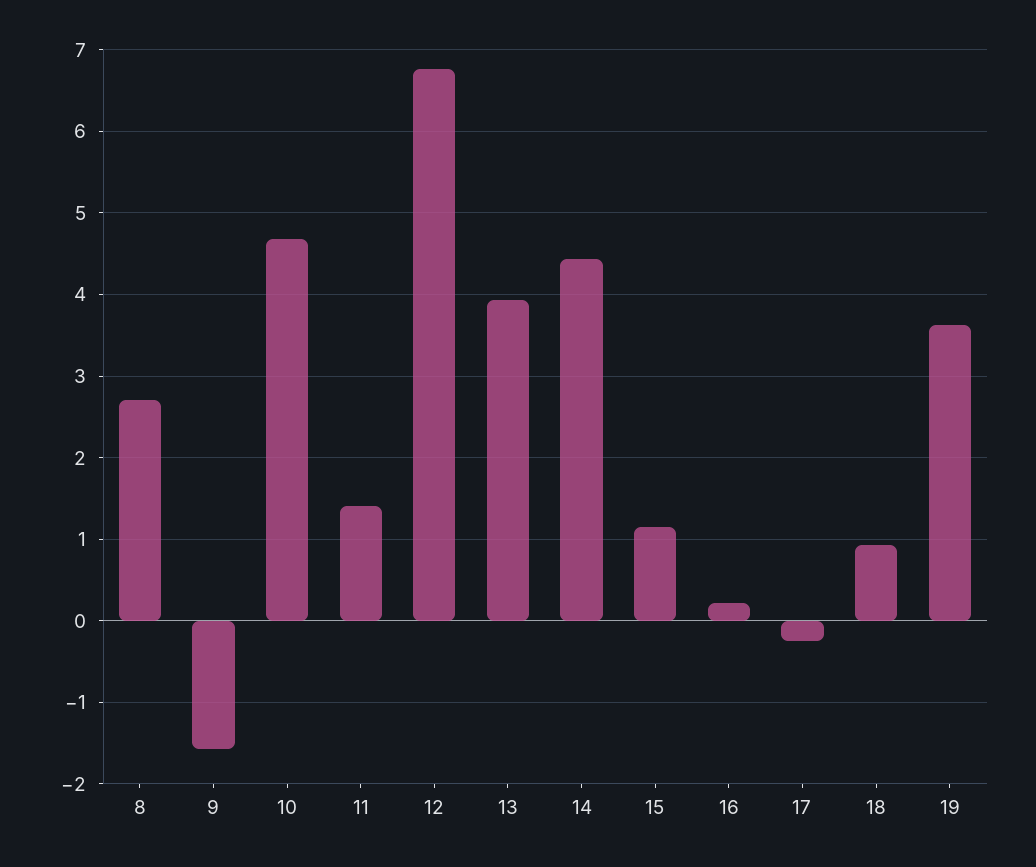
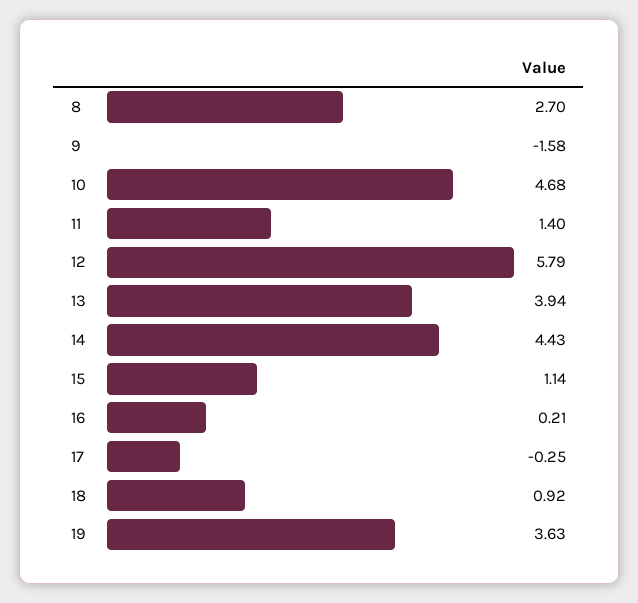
  {
    "8": 2.7,
    "9": -1.58,
    "10": 4.68,
    "11": 1.4,
-   "12": 6.8,
+   "12": 5.79,
    "13": 3.94,
    "14": 4.43,
    "15": 1.14,
    "16": 0.21,
    "17": -0.25,
    "18": 0.92,
    "19": 3.63
  }

